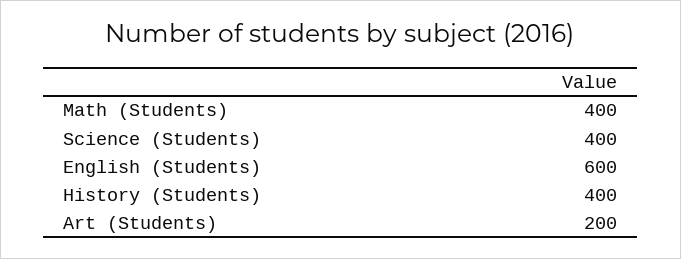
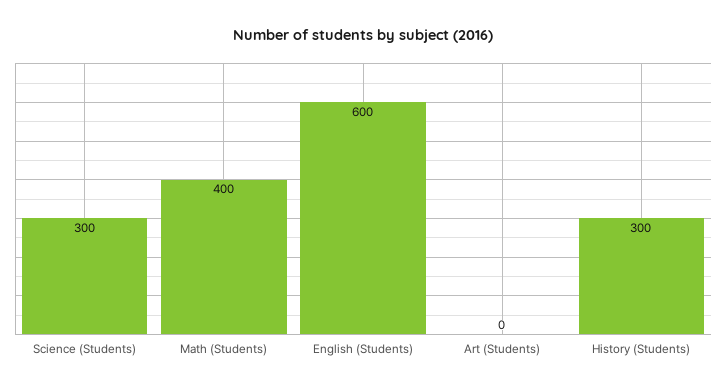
  {
    "Math (Students)": 400,
-   "Science (Students)": 400,
+   "Science (Students)": 300,
    "English (Students)": 600,
-   "History (Students)": 400,
+   "History (Students)": 300,
-   "Art (Students)": 200
+   "Art (Students)": 0
  }

